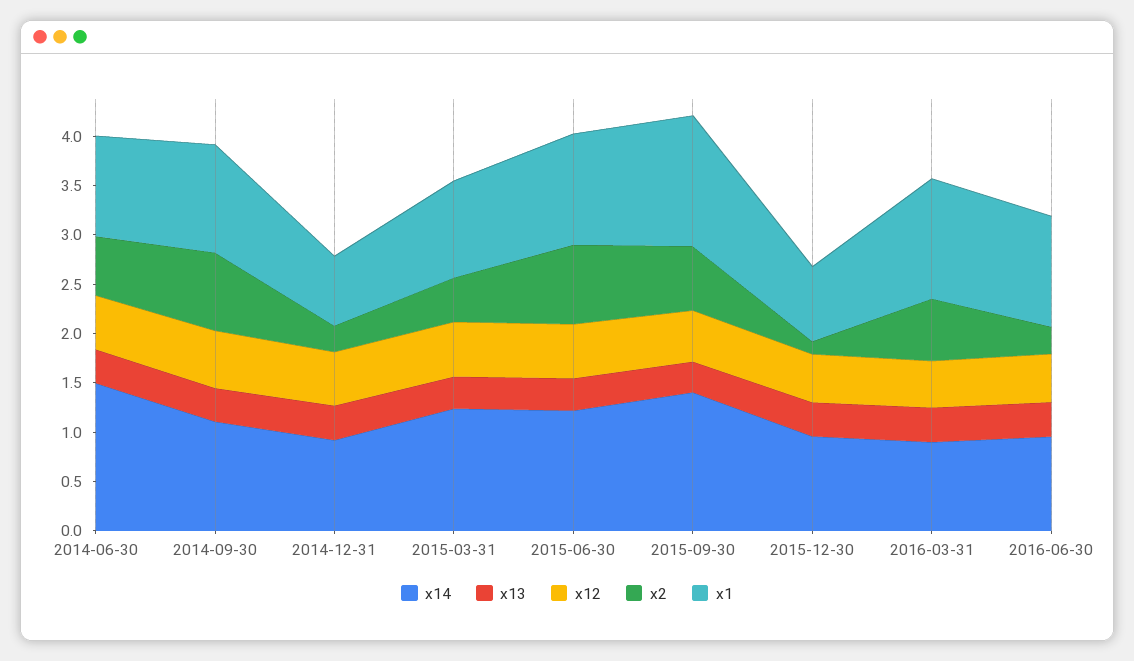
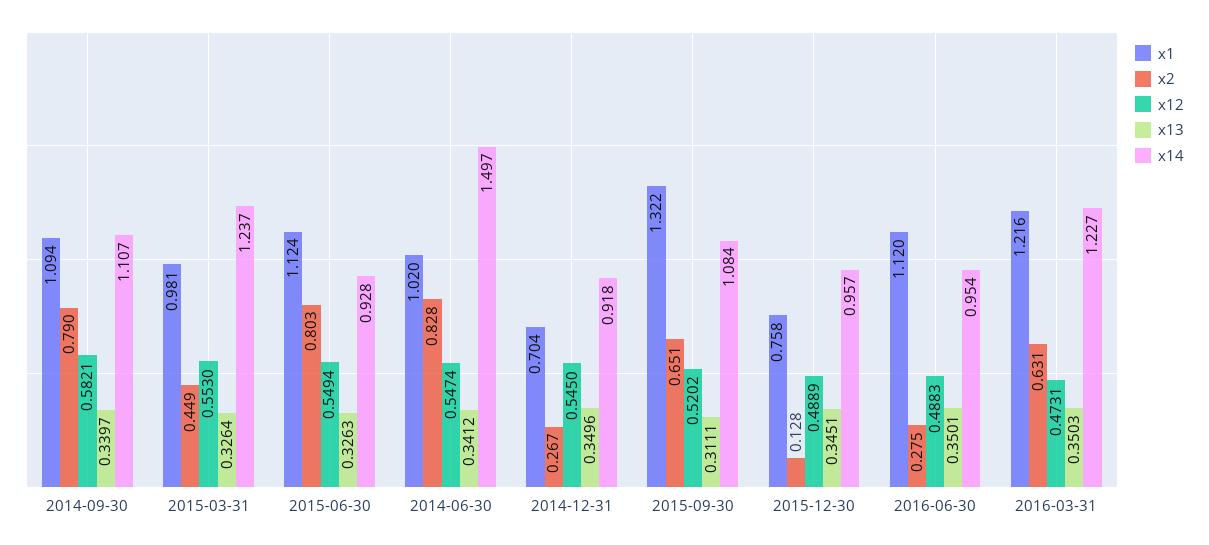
  {
    "x14": {
      "2014-06-30": 1.497,
      "2014-09-30": 1.107,
      "2014-12-31": 0.918,
      "2015-03-31": 1.237,
-     "2015-06-30": 1.2,
+     "2015-06-30": 0.928,
-     "2015-09-30": 1.4,
+     "2015-09-30": 1.084,
      "2015-12-30": 0.957,
-     "2016-03-31": 0.9,
+     "2016-03-31": 1.227,
      "2016-06-30": 0.954
    },
    "x13": {
      "2014-06-30": 0.3412,
      "2014-09-30": 0.3397,
      "2014-12-31": 0.3496,
      "2015-03-31": 0.3264,
      "2015-06-30": 0.3263,
      "2015-09-30": 0.3111,
      "2015-12-30": 0.3451,
      "2016-03-31": 0.3503,
      "2016-06-30": 0.3501
    },
    "x12": {
      "2014-06-30": 0.5474,
      "2014-09-30": 0.5821,
      "2014-12-31": 0.545,
      "2015-03-31": 0.553,
      "2015-06-30": 0.5494,
      "2015-09-30": 0.5202,
      "2015-12-30": 0.4889,
      "2016-03-31": 0.4731,
      "2016-06-30": 0.4883
    },
    "x2": {
-     "2014-06-30": 0.6,
+     "2014-06-30": 0.828,
      "2014-09-30": 0.79,
      "2014-12-31": 0.267,
      "2015-03-31": 0.449,
      "2015-06-30": 0.803,
      "2015-09-30": 0.651,
      "2015-12-30": 0.128,
      "2016-03-31": 0.631,
      "2016-06-30": 0.275
    },
    "x1": {
      "2014-06-30": 1.02,
      "2014-09-30": 1.094,
      "2014-12-31": 0.704,
      "2015-03-31": 0.981,
      "2015-06-30": 1.124,
      "2015-09-30": 1.322,
      "2015-12-30": 0.758,
      "2016-03-31": 1.216,
      "2016-06-30": 1.12
    }
  }

